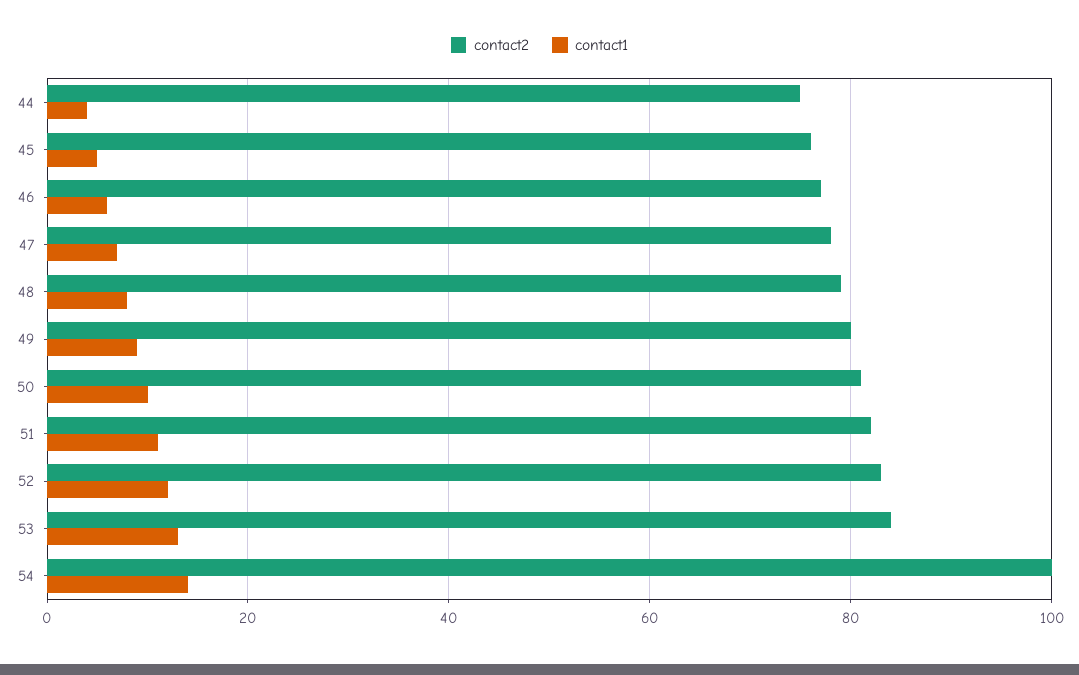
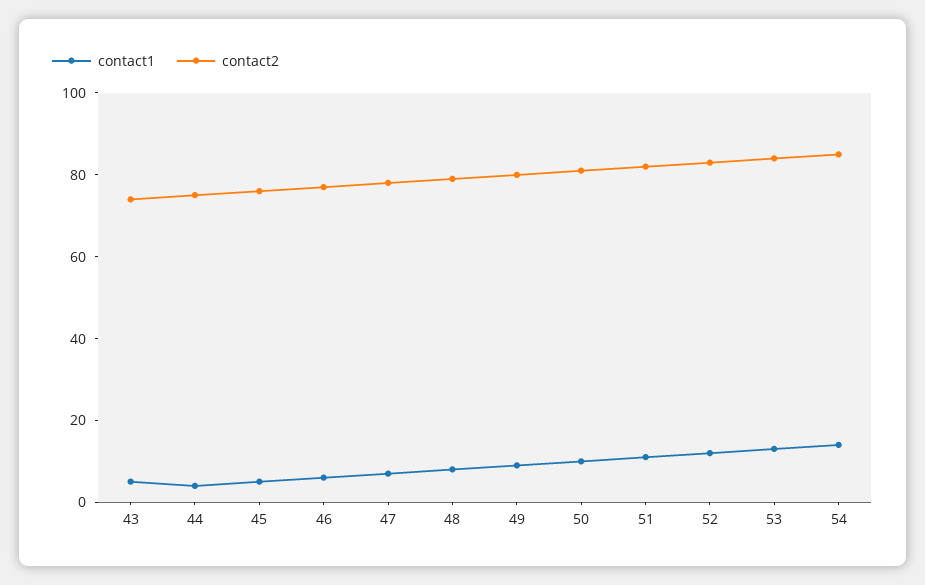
  {
    "contact2": {
      "44": 75,
      "45": 75,
      "46": 75,
      "47": 80,
      "48": 80,
      "49": 80,
      "50": 80,
      "51": 80,
      "52": 85,
      "53": 85,
-     "54": 100
+     "54": 85,
+     "43": 75
    },
    "contact1": {
      "44": 5,
      "45": 5,
      "46": 5,
      "47": 5,
      "48": 10,
      "49": 10,
      "50": 10,
      "51": 10,
      "52": 10,
      "53": 15,
-     "54": 15
+     "54": 15,
+     "43": 5
    }
  }

